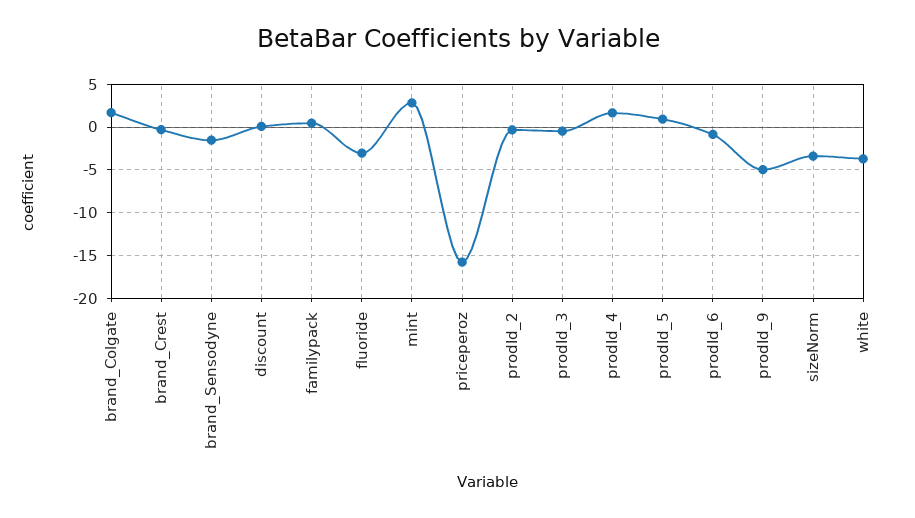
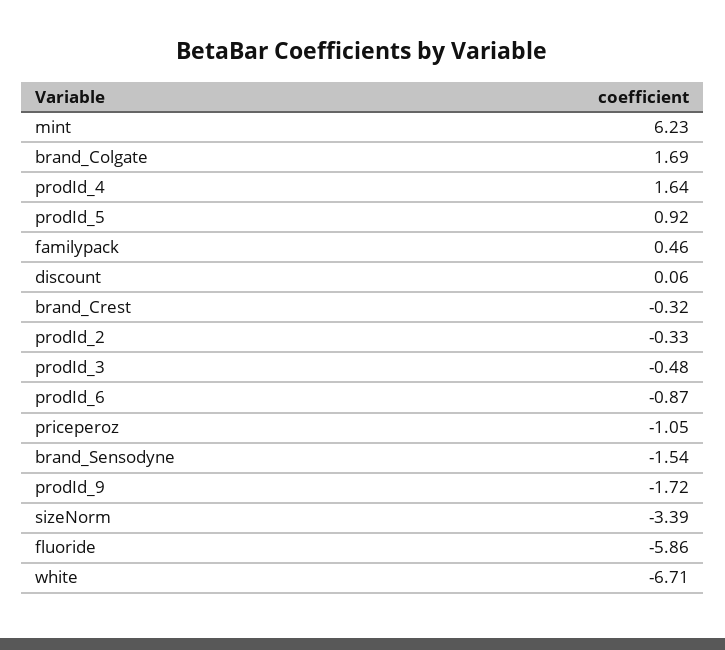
  {
    "brand_Colgate": 1.69,
    "brand_Crest": -0.32,
    "brand_Sensodyne": -1.54,
    "discount": 0.06,
    "familypack": 0.46,
-   "fluoride": -3,
+   "fluoride": -5.86,
-   "mint": 3,
+   "mint": 6.23,
-   "priceperoz": -16,
+   "priceperoz": -1.05,
    "prodId_2": -0.33,
    "prodId_3": -0.48,
    "prodId_4": 1.64,
    "prodId_5": 0.92,
    "prodId_6": -0.87,
-   "prodId_9": -5,
+   "prodId_9": -1.72,
    "sizeNorm": -3.39,
-   "white": -4
+   "white": -6.71
  }

